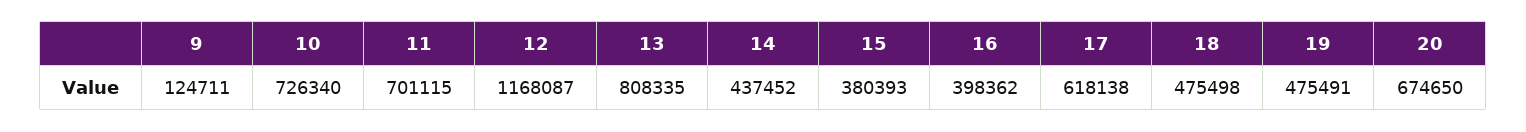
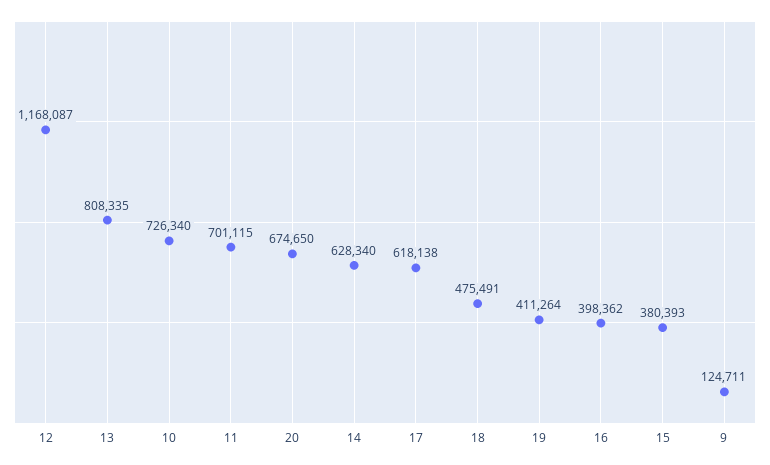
  {
    "9": 124711,
    "10": 726340,
    "11": 701115,
    "12": 1168087,
    "13": 808335,
-   "14": 437452,
+   "14": 628340,
    "15": 380393,
    "16": 398362,
    "17": 618138,
-   "18": 475498,
+   "18": 475491,
-   "19": 475491,
+   "19": 411264,
    "20": 674650
  }

